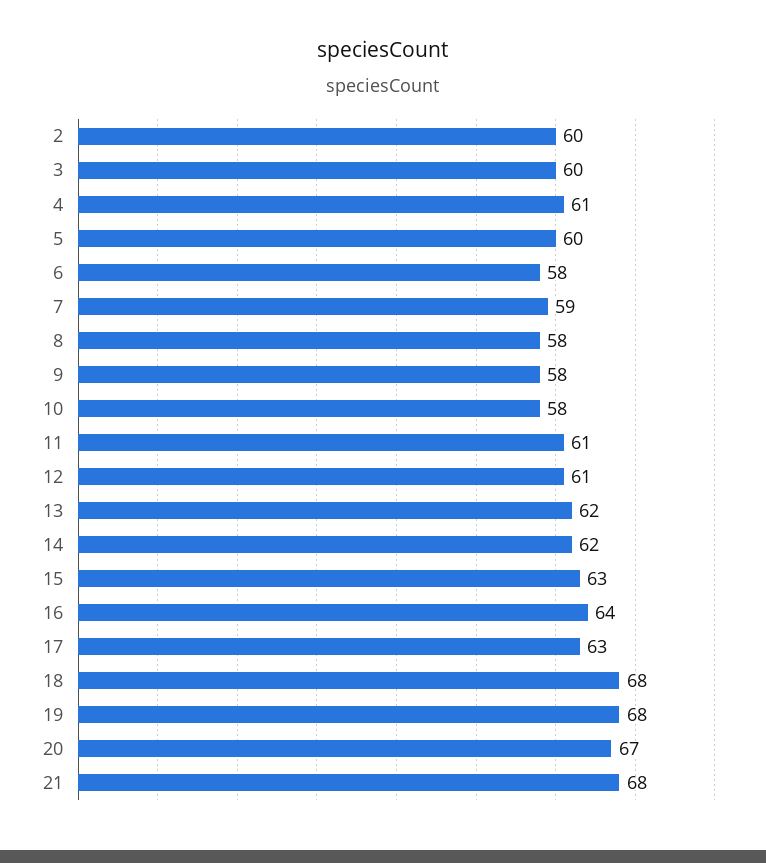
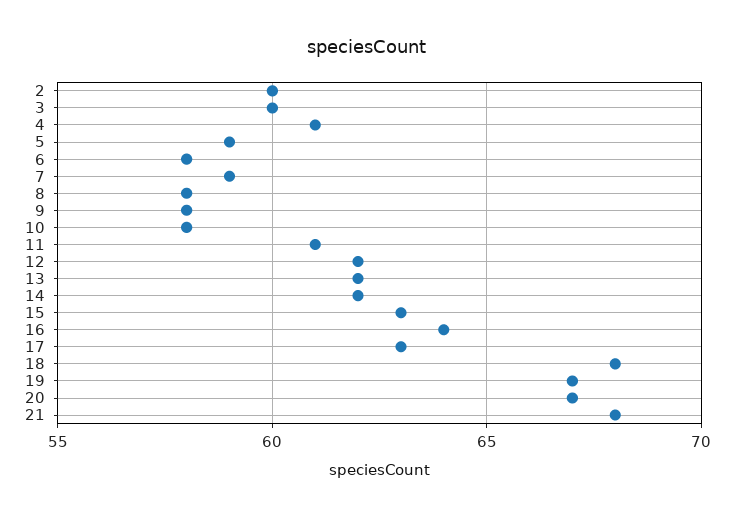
  {
    "2": 60,
    "3": 60,
    "4": 61,
-   "5": 60,
+   "5": 59,
    "6": 58,
    "7": 59,
    "8": 58,
    "9": 58,
    "10": 58,
    "11": 61,
-   "12": 61,
+   "12": 62,
    "13": 62,
    "14": 62,
    "15": 63,
    "16": 64,
    "17": 63,
    "18": 68,
-   "19": 68,
+   "19": 67,
    "20": 67,
    "21": 68
  }

